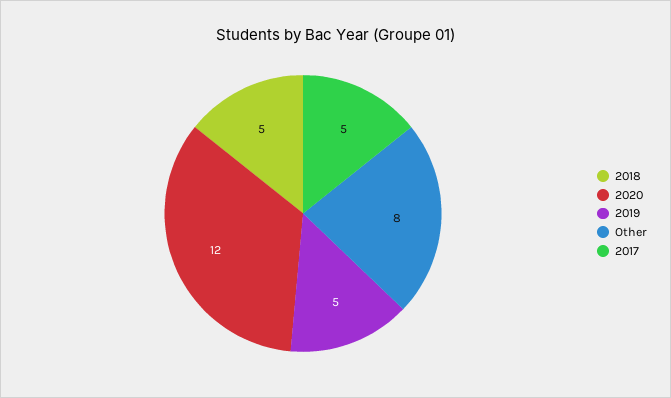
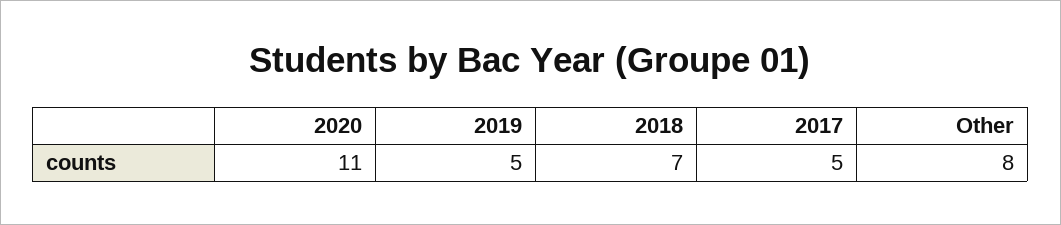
  {
-   "2018": 5,
+   "2018": 7,
-   "2020": 12,
+   "2020": 11,
    "2019": 5,
    "Other": 8,
    "2017": 5
  }

